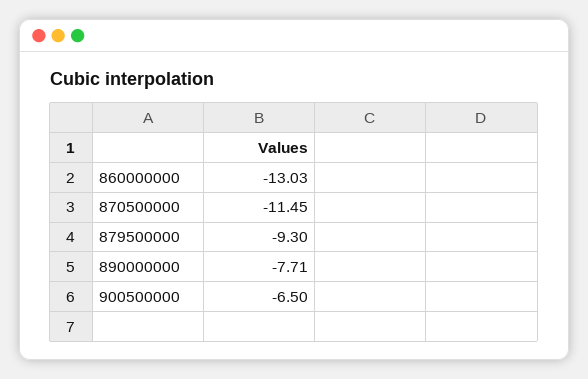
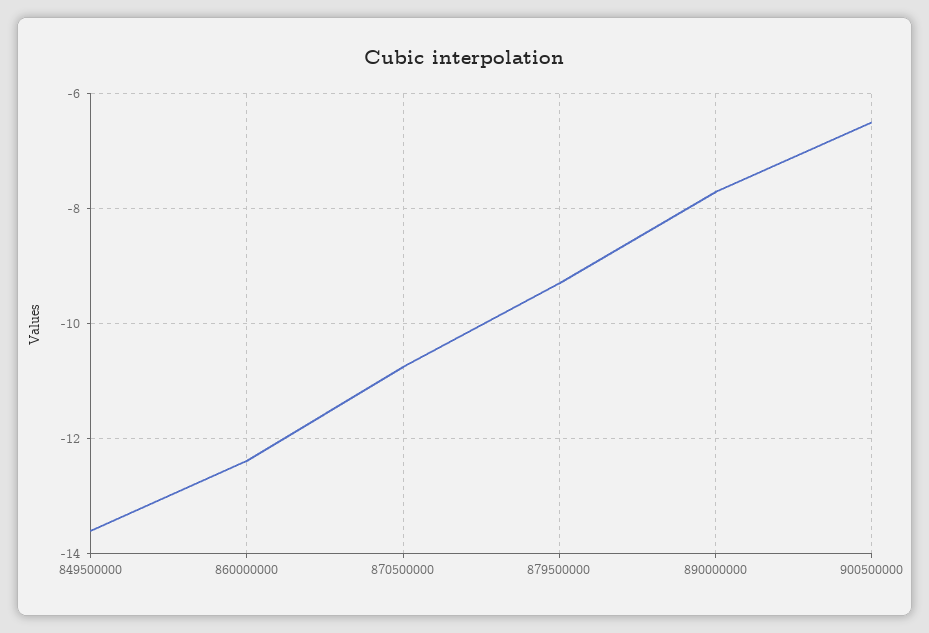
  {
-   "860000000": -13.03,
+   "860000000": -12.4,
-   "870500000": -11.45,
+   "870500000": -10.8,
    "879500000": -9.3,
    "890000000": -7.71,
-   "900500000": -6.5
+   "900500000": -6.5,
+   "849500000": -13.6
  }

